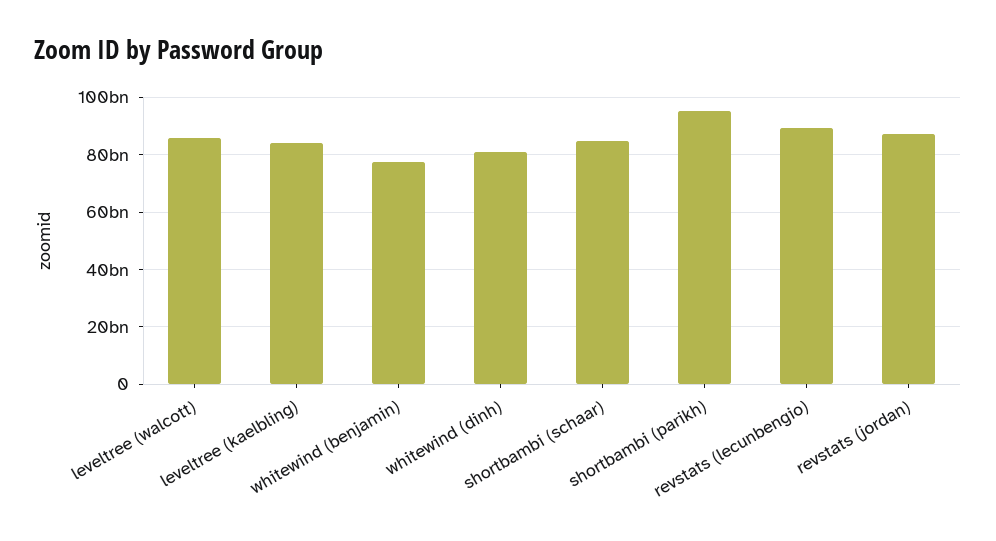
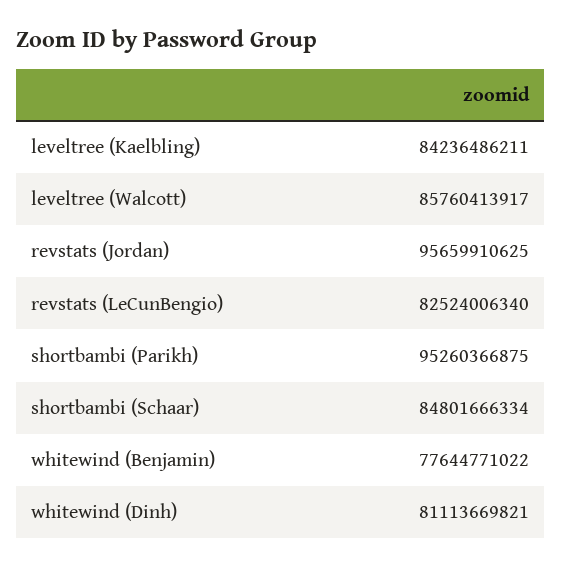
  {
    "leveltree (walcott)": 85760413917,
    "leveltree (kaelbling)": 84236486211,
    "whitewind (benjamin)": 77644771022,
    "whitewind (dinh)": 81113669821,
    "shortbambi (schaar)": 84801666334,
    "shortbambi (parikh)": 95260366875,
-   "revstats (lecunbengio)": 90000000000,
+   "revstats (lecunbengio)": 82524006340,
-   "revstats (jordan)": 87500000000
+   "revstats (jordan)": 95659910625
  }

